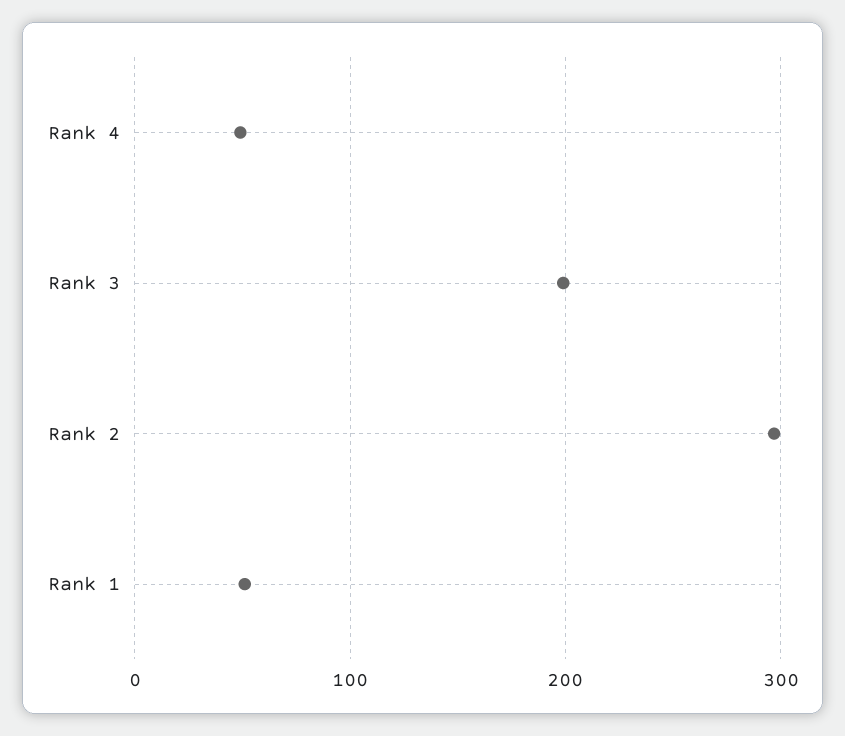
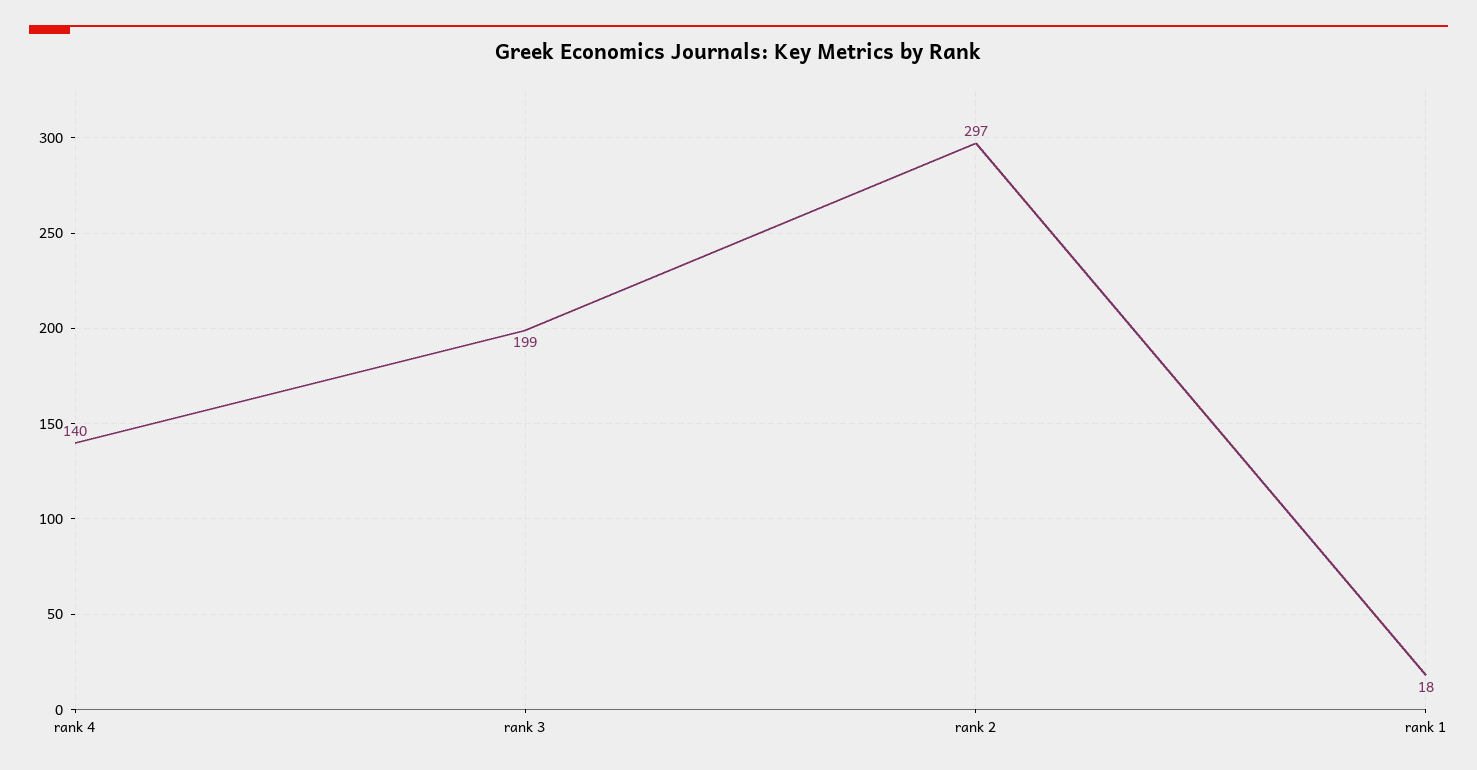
  {
-   "Rank 4": 50,
+   "Rank 4": 140,
    "Rank 3": 199,
    "Rank 2": 297,
-   "Rank 1": 50
+   "Rank 1": 18
  }

